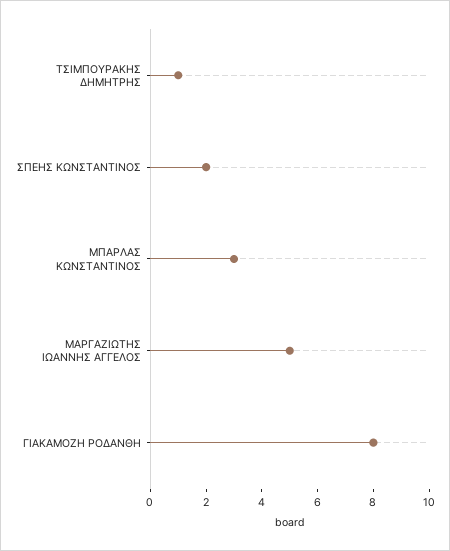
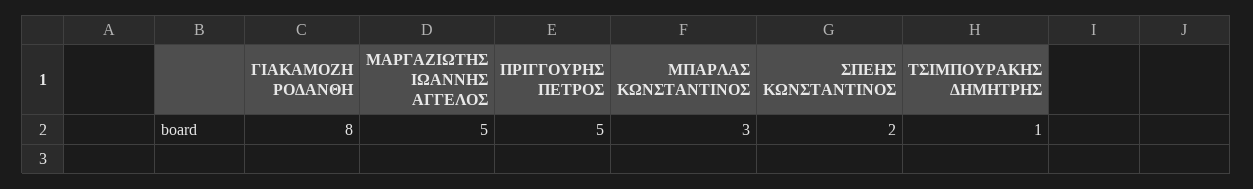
  {
    "ΤΣΙΜΠΟΥΡΑΚΗΣ ΔΗΜΗΤΡΗΣ": 1,
    "ΣΠΕΗΣ ΚΩΝΣΤΑΝΤΙΝΟΣ": 2,
    "ΜΠΑΡΛΑΣ ΚΩΝΣΤΑΝΤΙΝΟΣ": 3,
    "ΜΑΡΓΑΖΙΩΤΗΣ ΙΩΑΝΝΗΣ ΑΓΓΕΛΟΣ": 5,
-   "ΓΙΑΚΑΜΟΖΗ ΡΟΔΑΝΘΗ": 8
+   "ΓΙΑΚΑΜΟΖΗ ΡΟΔΑΝΘΗ": 8,
+   "ΠΡΙΓΓΟΥΡΗΣ ΠΕΤΡΟΣ": 5
  }

